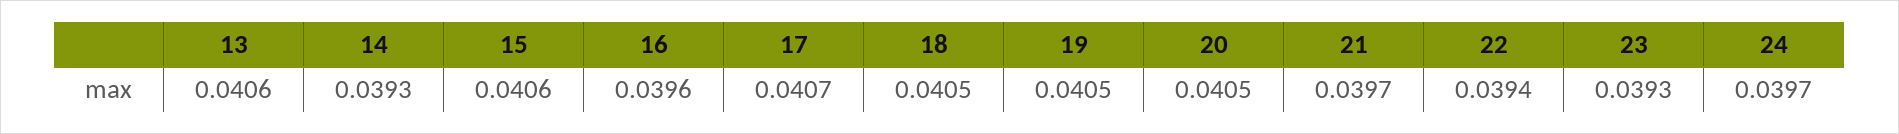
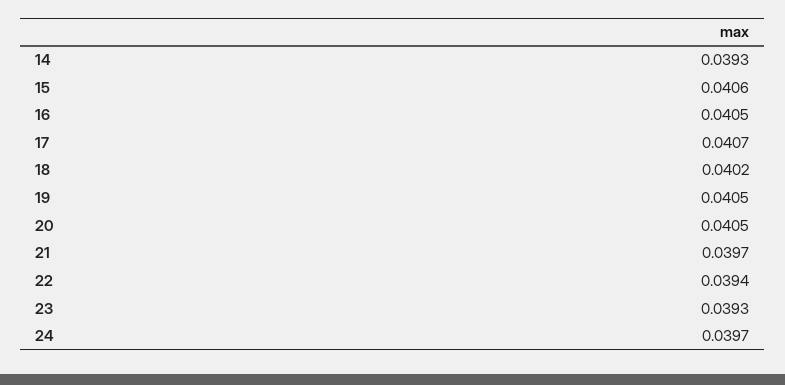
  {
-   "13": 0.0406,
    "14": 0.0393,
    "15": 0.0406,
-   "16": 0.0396,
+   "16": 0.0405,
    "17": 0.0407,
-   "18": 0.0405,
+   "18": 0.0402,
    "19": 0.0405,
    "20": 0.0405,
    "21": 0.0397,
    "22": 0.0394,
    "23": 0.0393,
    "24": 0.0397
  }

